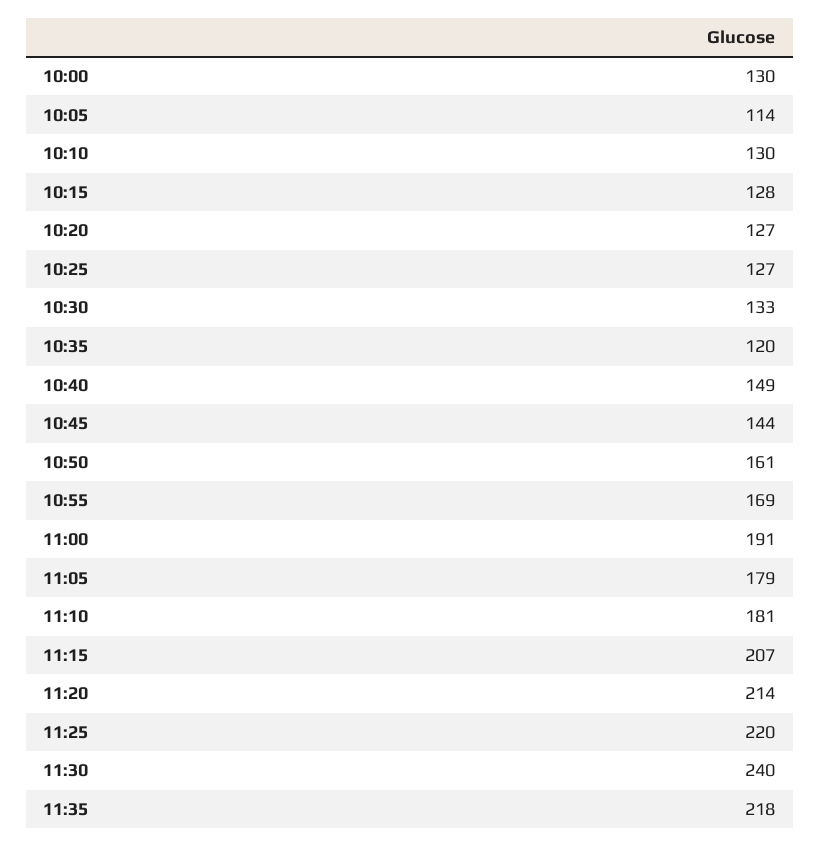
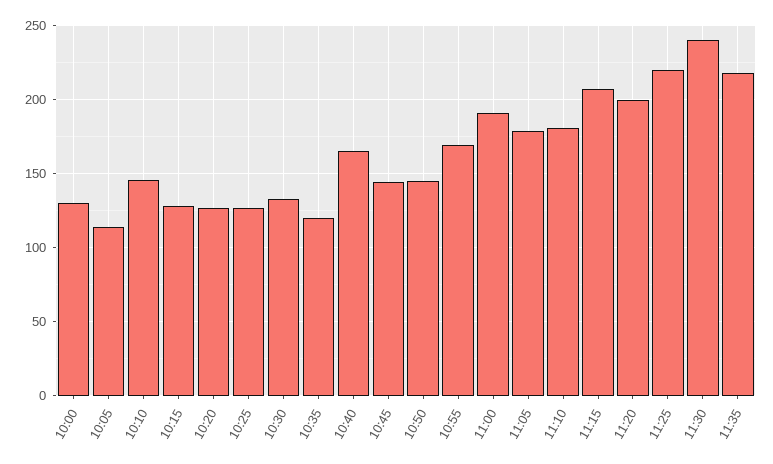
  {
    "10:00": 130,
    "10:05": 114,
-   "10:10": 130,
+   "10:10": 145,
    "10:15": 128,
    "10:20": 127,
    "10:25": 127,
    "10:30": 133,
    "10:35": 120,
-   "10:40": 149,
+   "10:40": 165,
    "10:45": 144,
-   "10:50": 161,
+   "10:50": 145,
    "10:55": 169,
    "11:00": 191,
    "11:05": 179,
    "11:10": 181,
    "11:15": 207,
-   "11:20": 214,
+   "11:20": 200,
    "11:25": 220,
    "11:30": 240,
    "11:35": 218
  }

